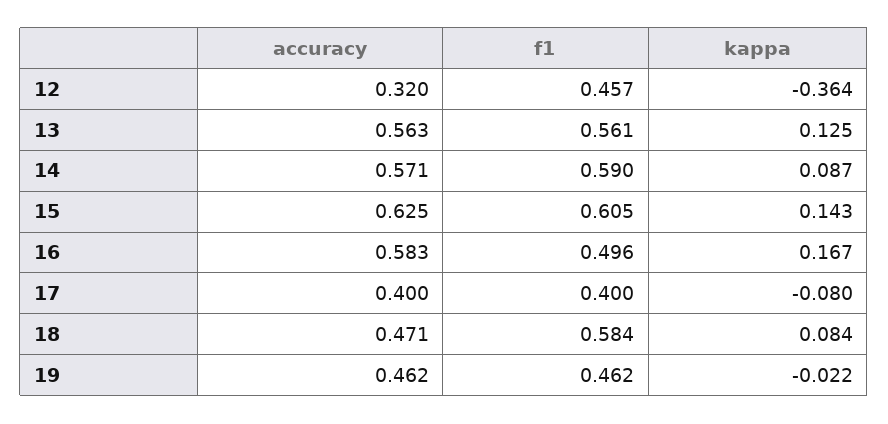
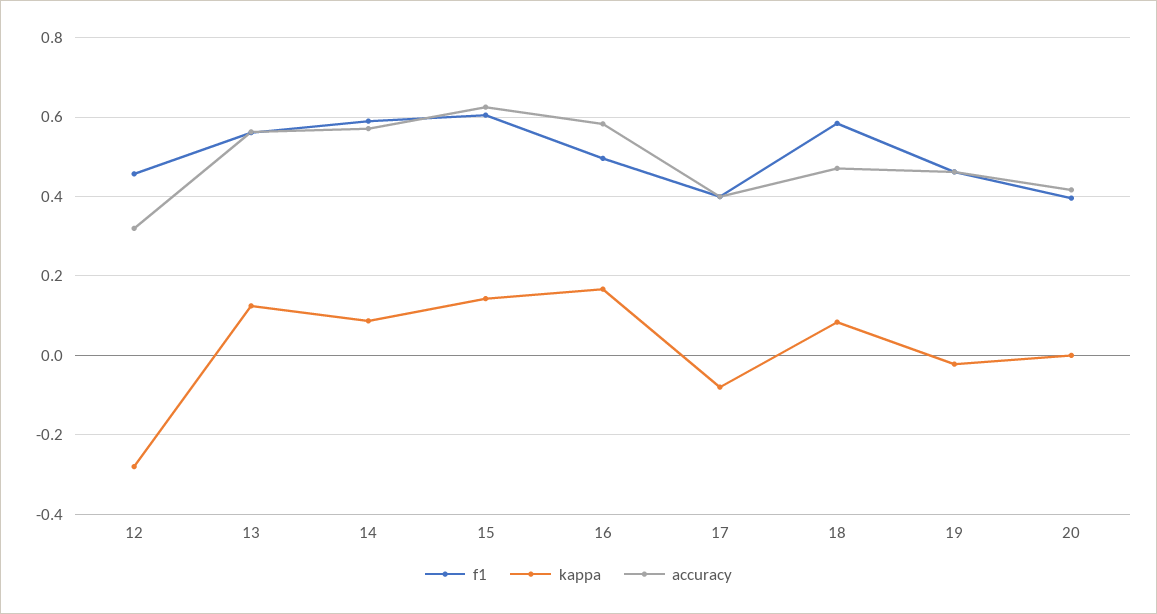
  {
    "accuracy": {
      "12": 0.32,
      "13": 0.563,
      "14": 0.571,
      "15": 0.625,
      "16": 0.583,
      "17": 0.4,
      "18": 0.471,
-     "19": 0.462
+     "19": 0.462,
+     "20": 0.42
    },
    "f1": {
      "12": 0.457,
      "13": 0.561,
      "14": 0.59,
      "15": 0.605,
      "16": 0.496,
      "17": 0.4,
      "18": 0.584,
-     "19": 0.462
+     "19": 0.462,
+     "20": 0.4
    },
    "kappa": {
-     "12": -0.364,
+     "12": -0.28,
      "13": 0.125,
      "14": 0.087,
      "15": 0.143,
      "16": 0.167,
      "17": -0.08,
      "18": 0.084,
-     "19": -0.022
+     "19": -0.022,
+     "20": 0
    }
  }

